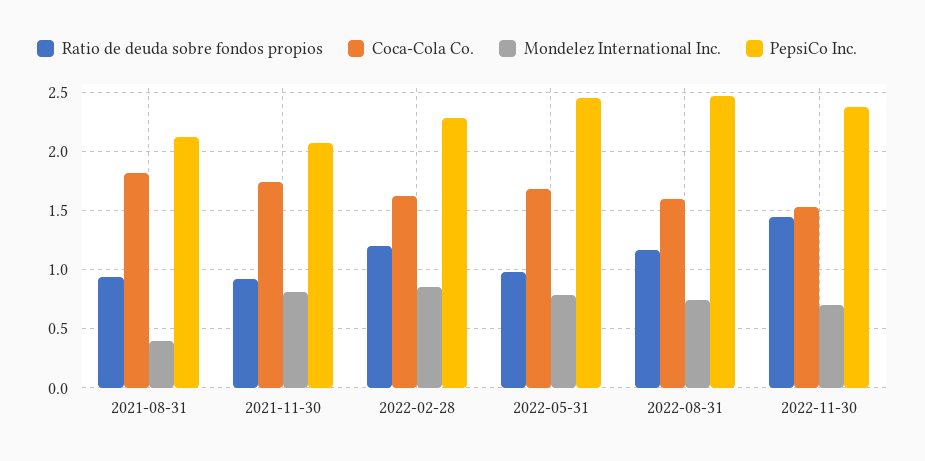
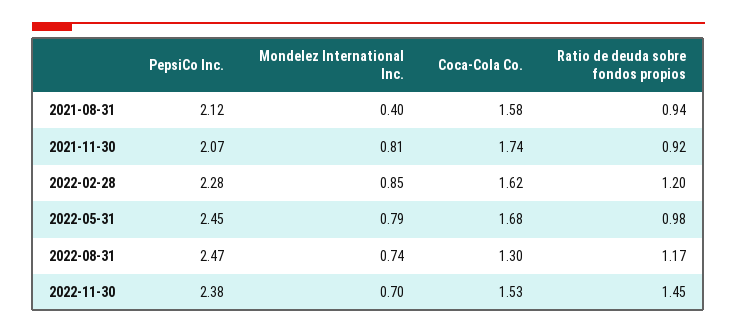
  {
    "Ratio de deuda sobre fondos propios": {
      "2021-08-31": 0.94,
      "2021-11-30": 0.92,
      "2022-02-28": 1.2,
      "2022-05-31": 0.98,
      "2022-08-31": 1.17,
      "2022-11-30": 1.45
    },
    "Coca-Cola Co.": {
-     "2021-08-31": 1.8,
+     "2021-08-31": 1.58,
      "2021-11-30": 1.74,
      "2022-02-28": 1.62,
      "2022-05-31": 1.68,
-     "2022-08-31": 1.6,
+     "2022-08-31": 1.3,
      "2022-11-30": 1.53
    },
    "Mondelez International Inc.": {
      "2021-08-31": 0.4,
      "2021-11-30": 0.81,
      "2022-02-28": 0.85,
      "2022-05-31": 0.79,
      "2022-08-31": 0.74,
      "2022-11-30": 0.7
    },
    "PepsiCo Inc.": {
      "2021-08-31": 2.12,
      "2021-11-30": 2.07,
      "2022-02-28": 2.28,
      "2022-05-31": 2.45,
      "2022-08-31": 2.47,
      "2022-11-30": 2.38
    }
  }

